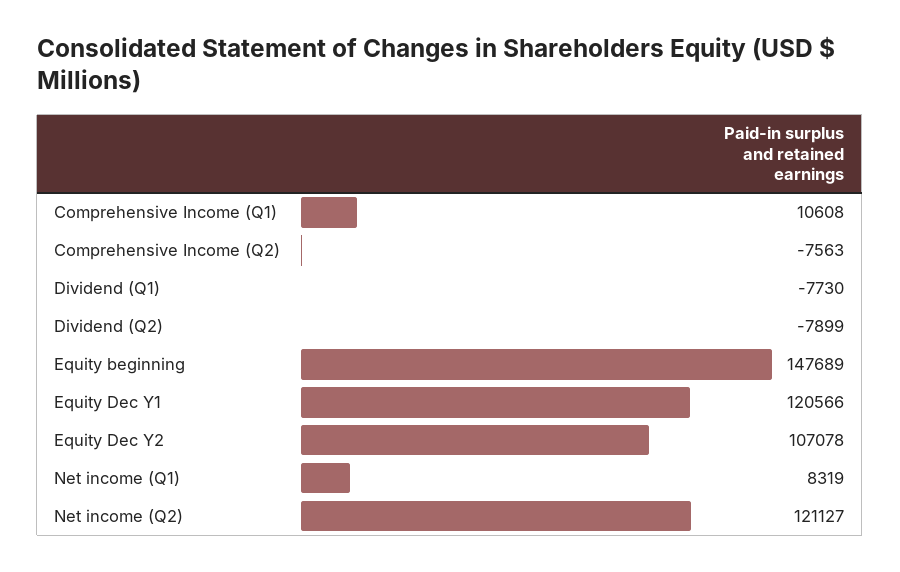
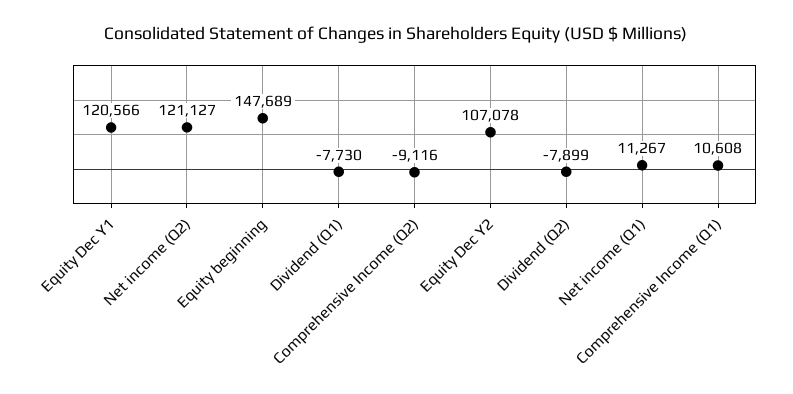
  {
    "Comprehensive Income (Q1)": 10608,
-   "Comprehensive Income (Q2)": -7563,
+   "Comprehensive Income (Q2)": -9116,
    "Dividend (Q1)": -7730,
    "Dividend (Q2)": -7899,
    "Equity beginning": 147689,
    "Equity Dec Y1": 120566,
    "Equity Dec Y2": 107078,
-   "Net income (Q1)": 8319,
+   "Net income (Q1)": 11267,
    "Net income (Q2)": 121127
  }

